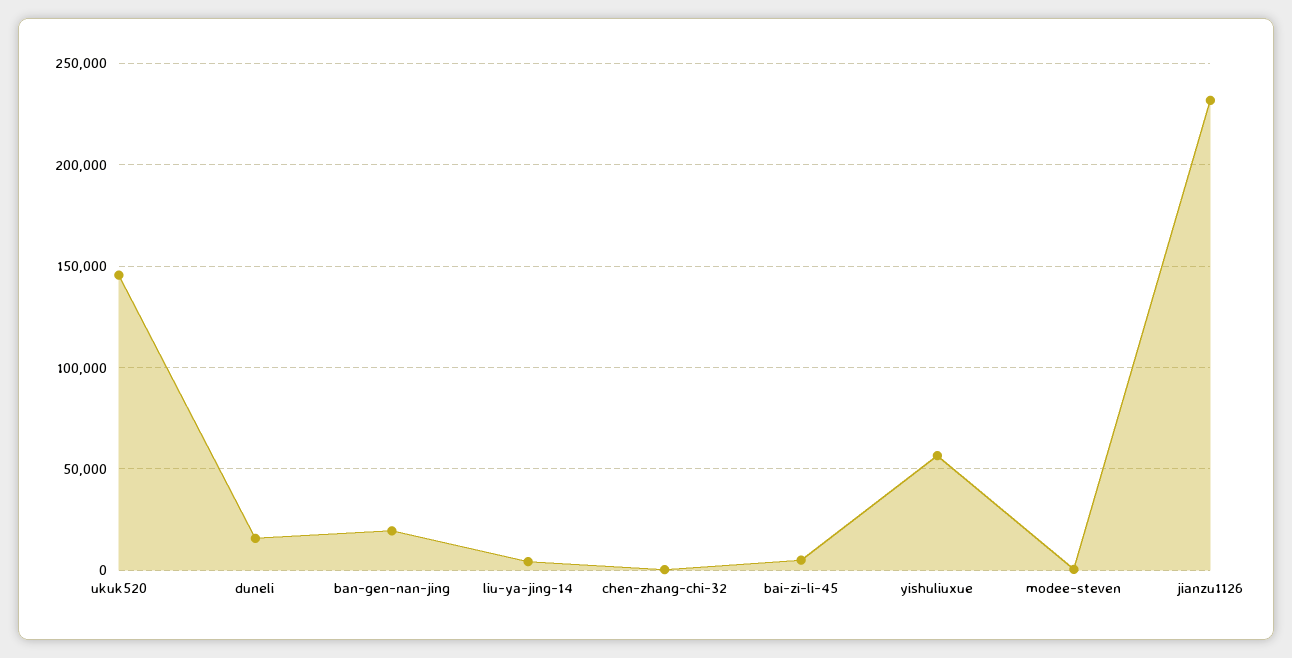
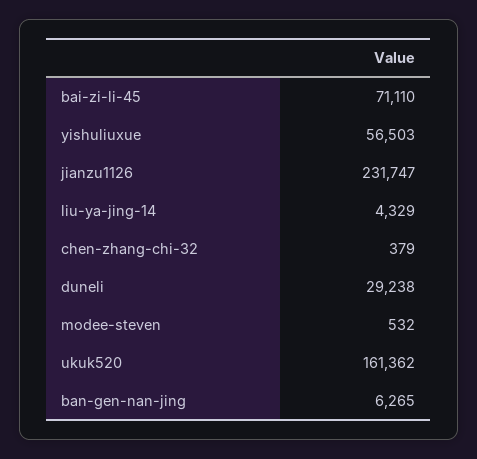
  {
-   "ukuk520": 145000,
+   "ukuk520": 161362,
-   "duneli": 15000,
+   "duneli": 29238,
-   "ban-gen-nan-jing": 20000,
+   "ban-gen-nan-jing": 6265,
    "liu-ya-jing-14": 4329,
    "chen-zhang-chi-32": 379,
-   "bai-zi-li-45": 5000,
+   "bai-zi-li-45": 71110,
    "yishuliuxue": 56503,
    "modee-steven": 532,
    "jianzu1126": 231747
  }

